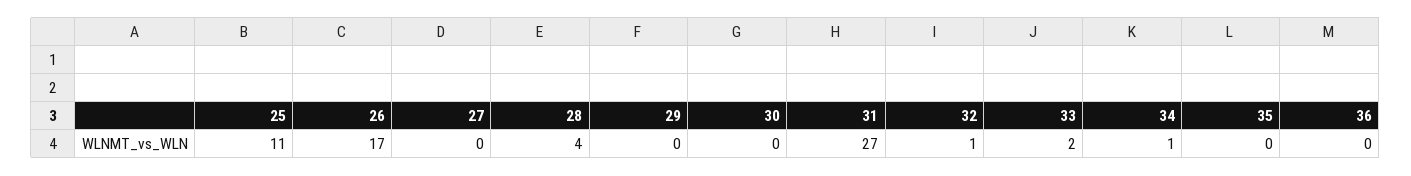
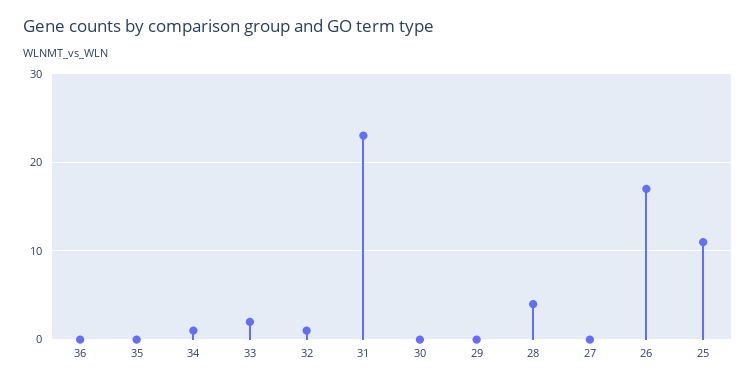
  {
    "25": 11,
    "26": 17,
    "27": 0,
    "28": 4,
    "29": 0,
    "30": 0,
-   "31": 27,
+   "31": 23,
    "32": 1,
    "33": 2,
    "34": 1,
    "35": 0,
    "36": 0
  }

